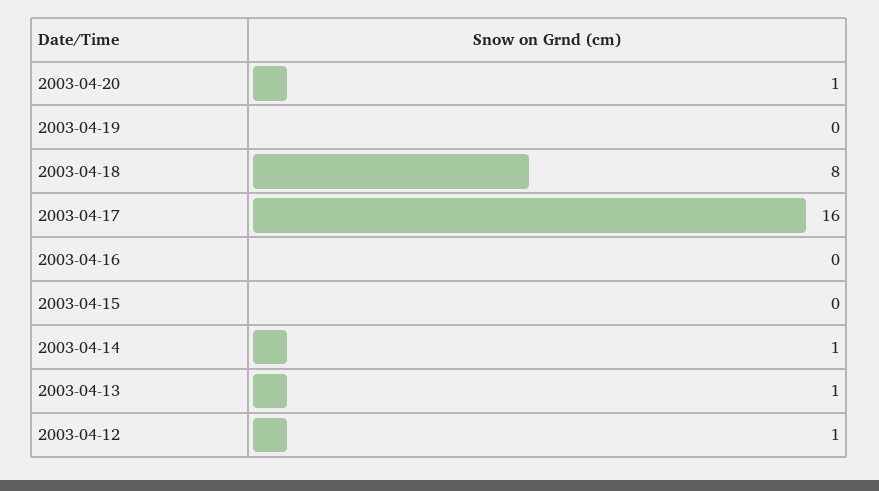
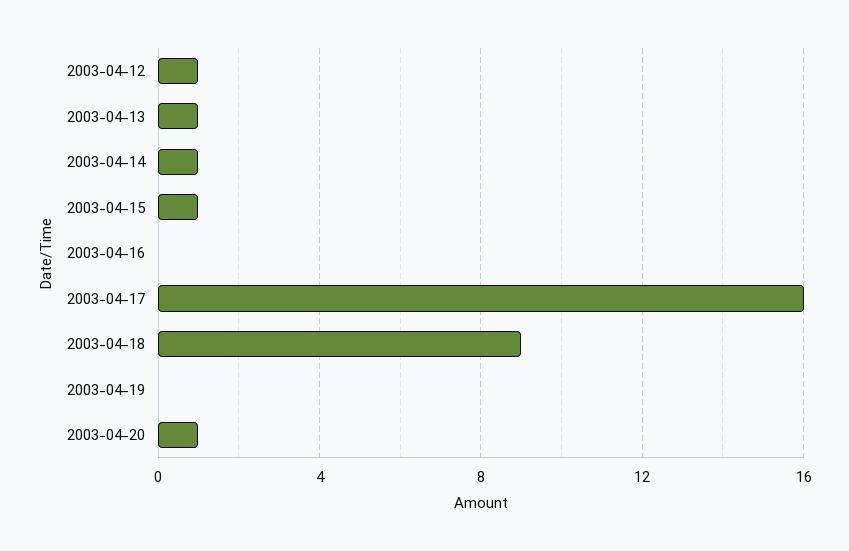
  {
    "2003-04-20": 1,
    "2003-04-19": 0,
-   "2003-04-18": 8,
+   "2003-04-18": 9,
    "2003-04-17": 16,
    "2003-04-16": 0,
-   "2003-04-15": 0,
+   "2003-04-15": 1,
    "2003-04-14": 1,
    "2003-04-13": 1,
    "2003-04-12": 1
  }

